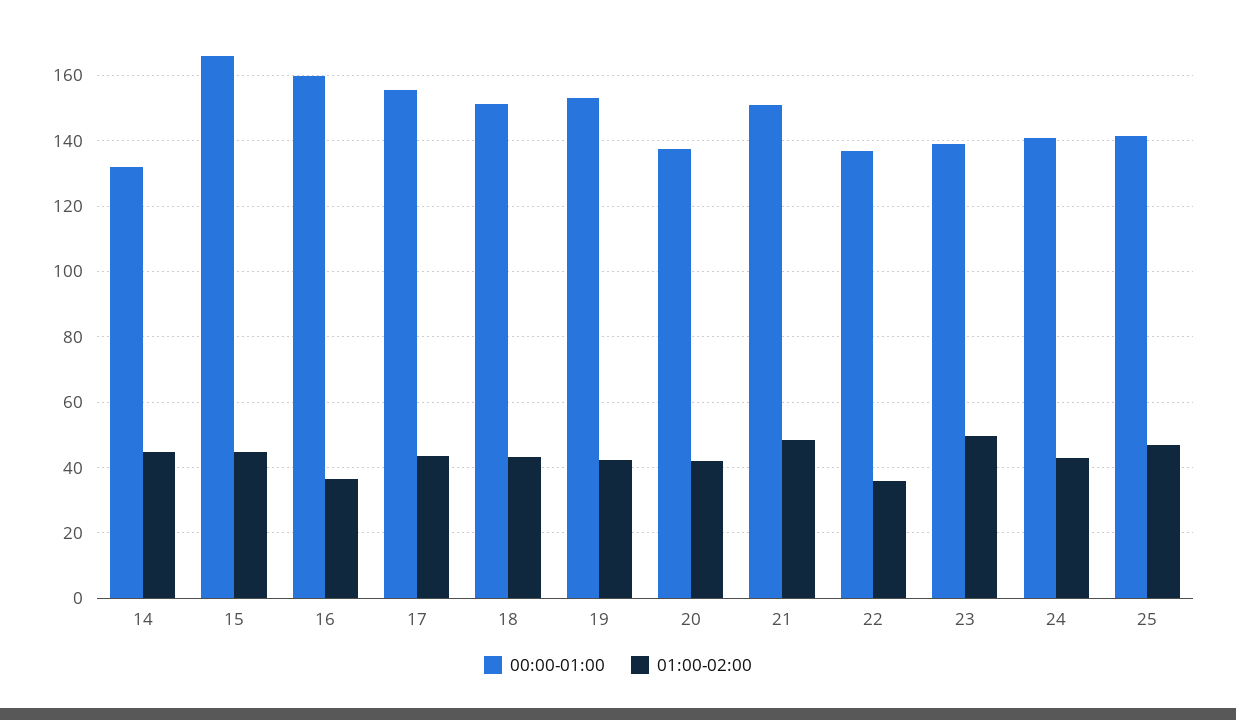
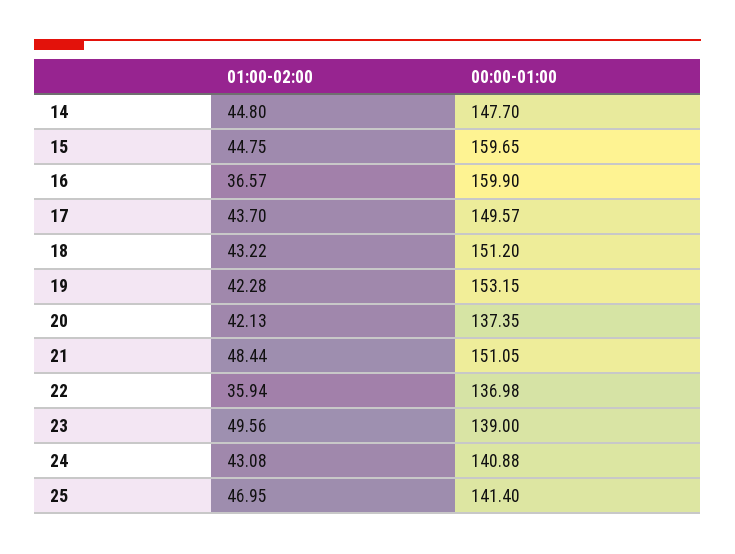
  {
    "00:00-01:00": {
-     "14": 132,
+     "14": 147.7,
-     "15": 166,
+     "15": 159.65,
      "16": 159.9,
-     "17": 156,
+     "17": 149.57,
      "18": 151.2,
      "19": 153.15,
      "20": 137.35,
      "21": 151.05,
      "22": 136.98,
      "23": 139,
      "24": 140.88,
      "25": 141.4
    },
    "01:00-02:00": {
      "14": 44.8,
      "15": 44.75,
      "16": 36.57,
      "17": 43.7,
      "18": 43.22,
      "19": 42.28,
      "20": 42.13,
      "21": 48.44,
      "22": 35.94,
      "23": 49.56,
      "24": 43.08,
      "25": 46.95
    }
  }

